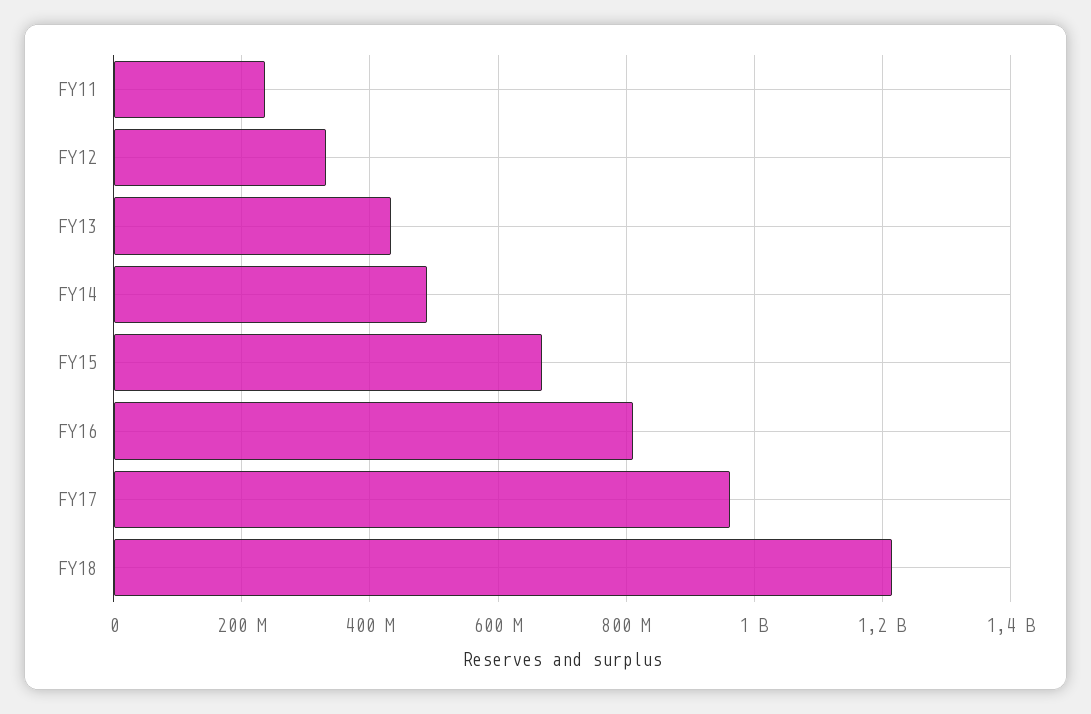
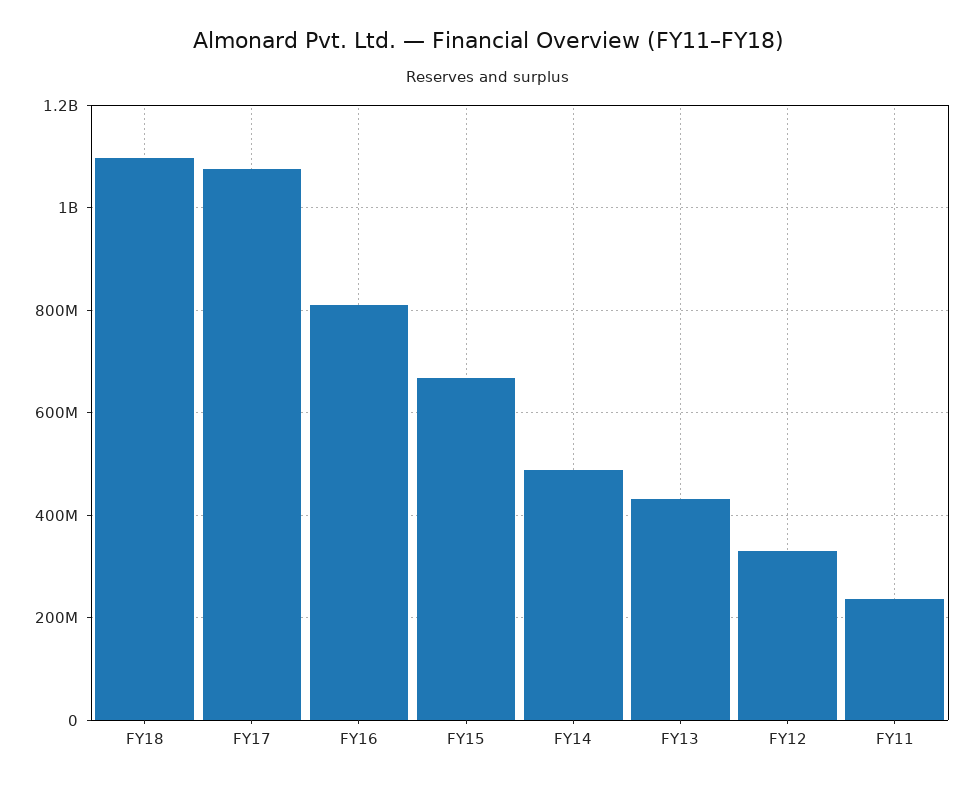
  {
    "FY11": 240000000,
    "FY12": 340000000,
    "FY13": 440000000,
    "FY14": 480000000,
    "FY15": 660000000,
    "FY16": 820000000,
-   "FY17": 960000000,
+   "FY17": 1080000000,
-   "FY18": 1220000000
+   "FY18": 1100000000
  }

